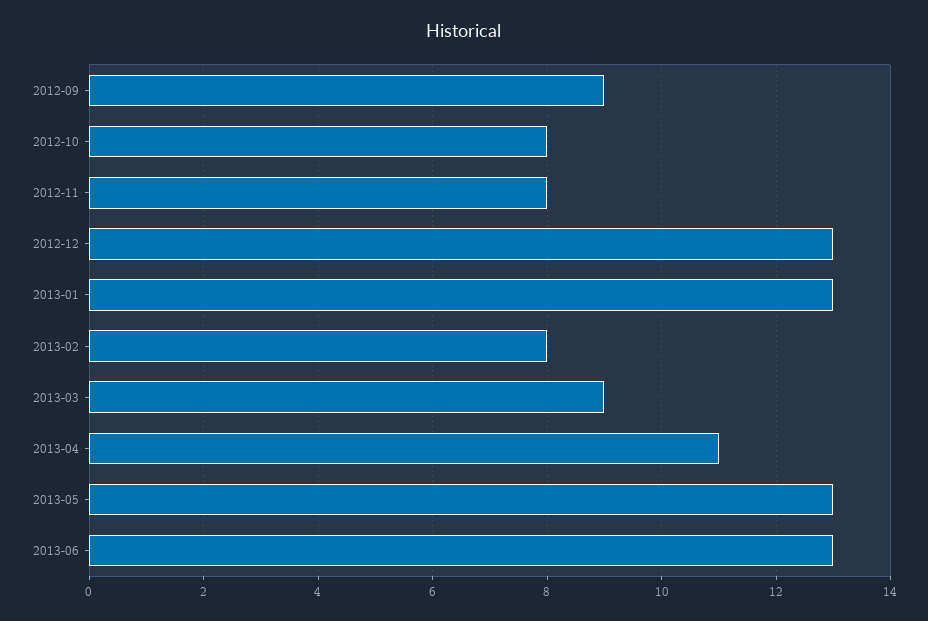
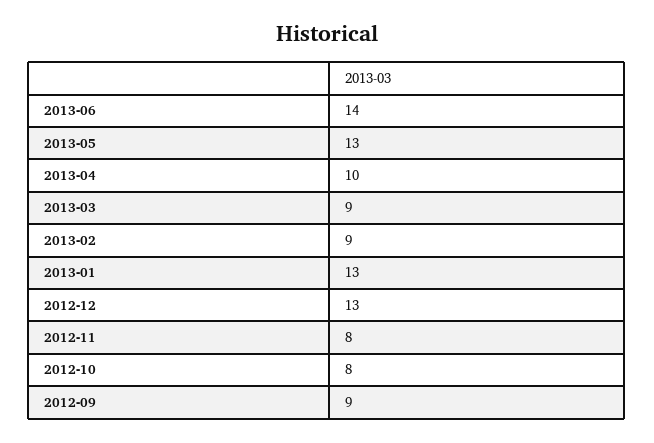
  {
    "2012-09": 9,
    "2012-10": 8,
    "2012-11": 8,
    "2012-12": 13,
    "2013-01": 13,
-   "2013-02": 8,
+   "2013-02": 9,
    "2013-03": 9,
-   "2013-04": 11,
+   "2013-04": 10,
    "2013-05": 13,
-   "2013-06": 13
+   "2013-06": 14
  }

